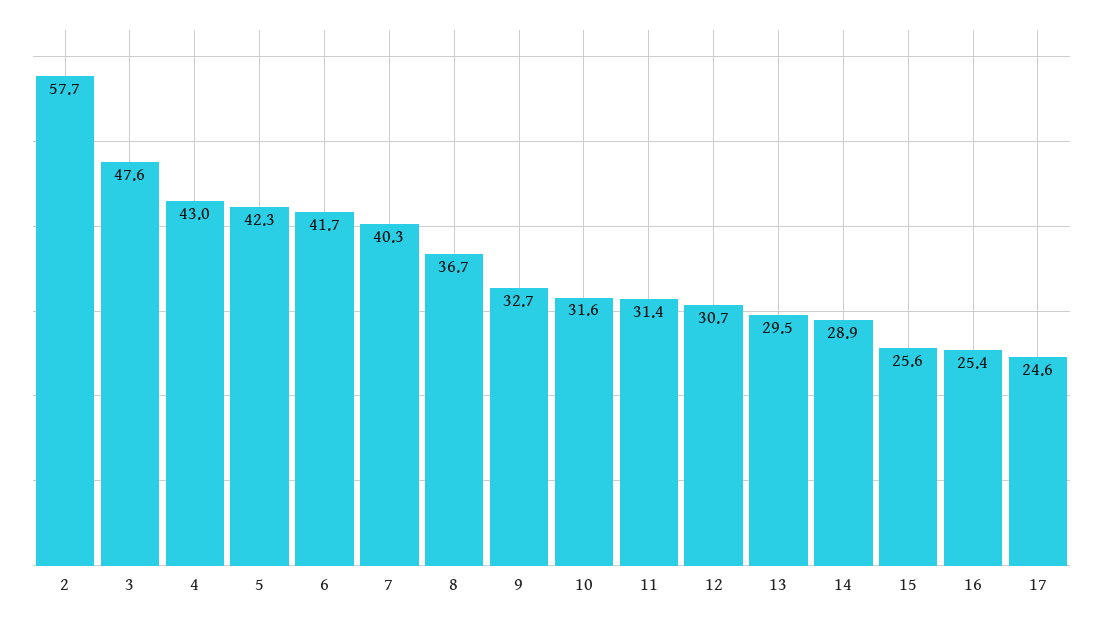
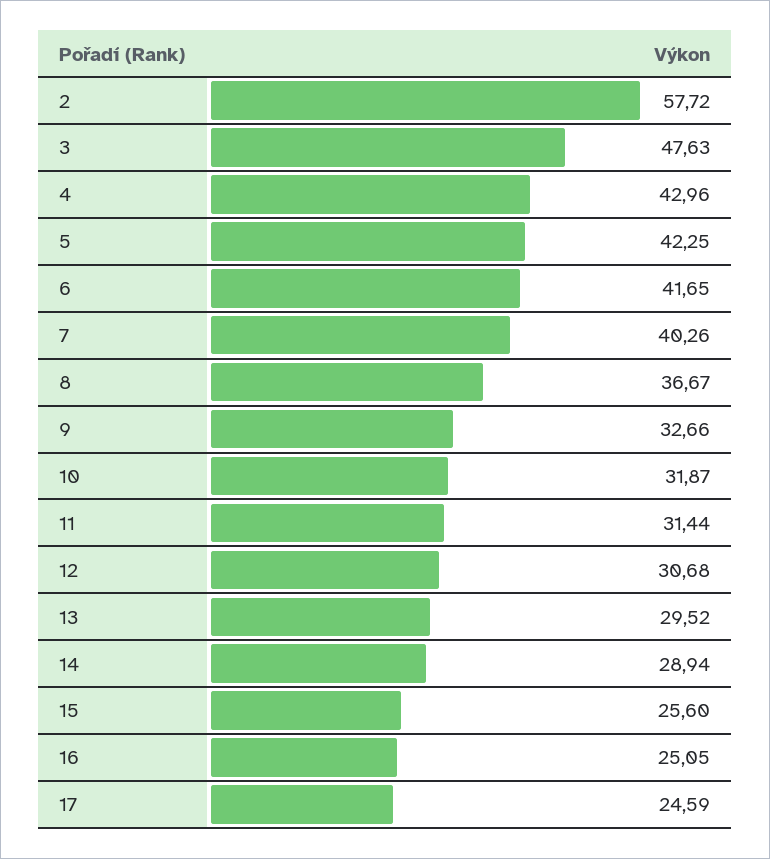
  {
    "2": 57.72,
    "3": 47.63,
    "4": 42.96,
    "5": 42.25,
    "6": 41.65,
    "7": 40.26,
    "8": 36.67,
    "9": 32.66,
-   "10": 31.6,
+   "10": 31.87,
    "11": 31.44,
    "12": 30.68,
    "13": 29.52,
    "14": 28.94,
    "15": 25.6,
-   "16": 25.4,
+   "16": 25.05,
    "17": 24.59
  }

